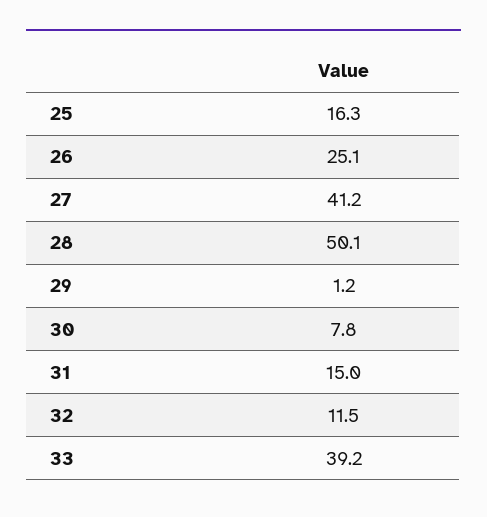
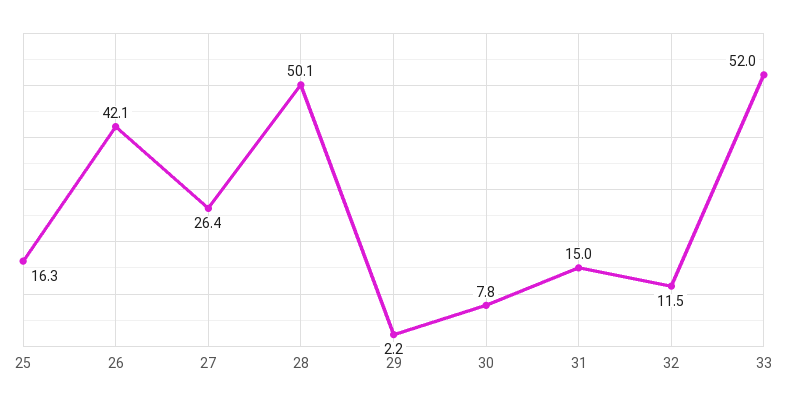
  {
    "25": 16.3,
-   "26": 25.1,
+   "26": 42.1,
-   "27": 41.2,
+   "27": 26.4,
    "28": 50.1,
-   "29": 1.2,
+   "29": 2.2,
    "30": 7.8,
    "31": 15,
    "32": 11.5,
-   "33": 39.2
+   "33": 52
  }

